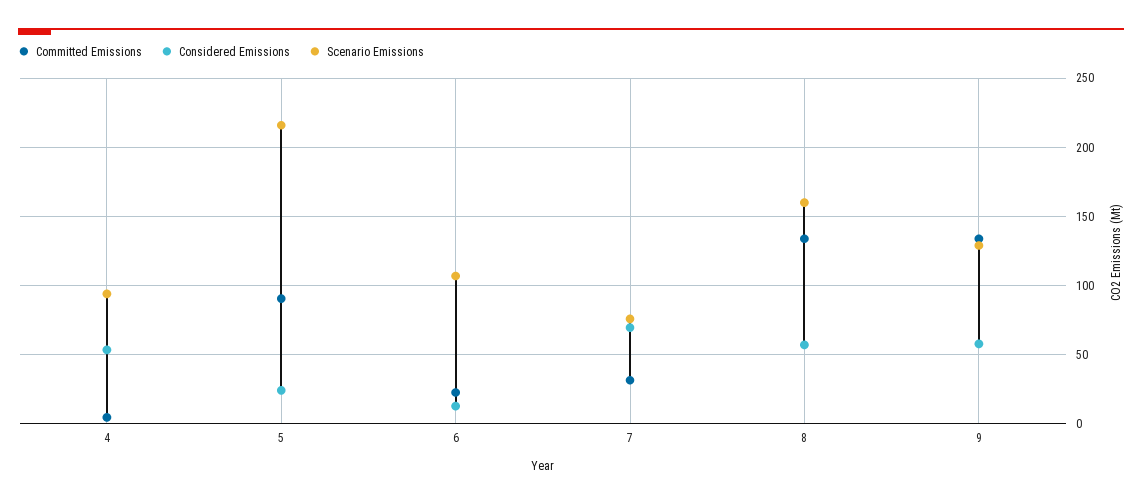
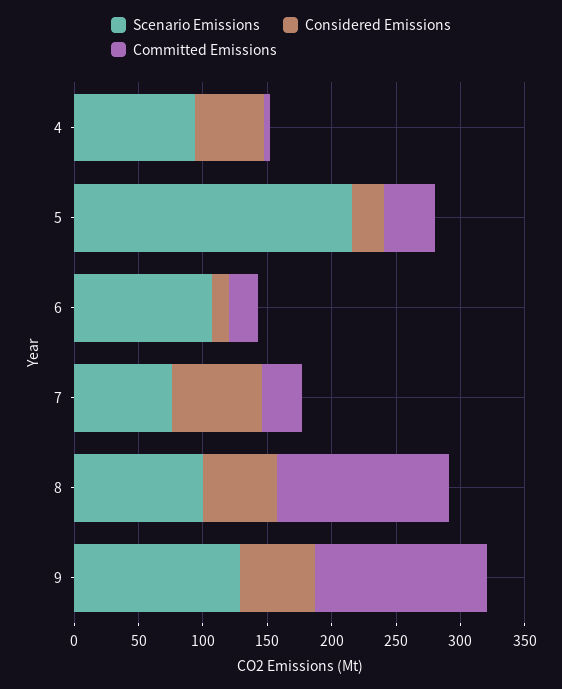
  {
    "Committed Emissions": {
      "4": 5,
-     "5": 90,
+     "5": 40,
      "6": 25,
      "7": 30,
      "8": 135,
      "9": 135
    },
    "Considered Emissions": {
      "4": 55,
      "5": 25,
      "6": 15,
      "7": 70,
      "8": 55,
      "9": 60
    },
    "Scenario Emissions": {
      "4": 95,
      "5": 215,
      "6": 105,
      "7": 75,
-     "8": 160,
+     "8": 100,
      "9": 130
    }
  }

